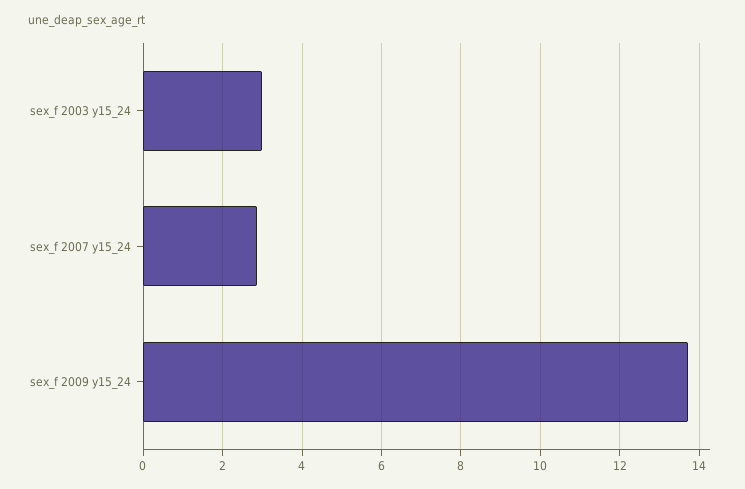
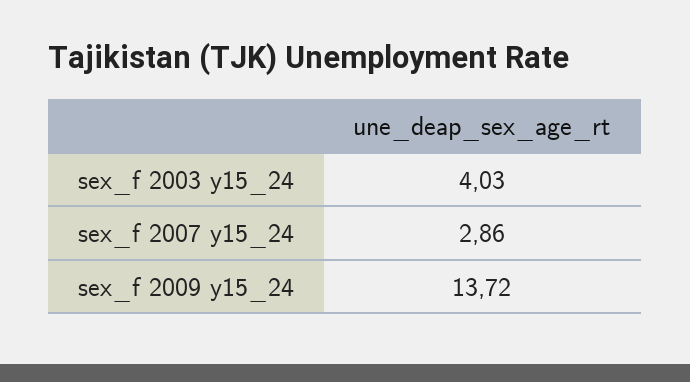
  {
-   "sex_f 2003 y15_24": 3,
+   "sex_f 2003 y15_24": 4.03,
    "sex_f 2007 y15_24": 2.86,
    "sex_f 2009 y15_24": 13.72
  }

